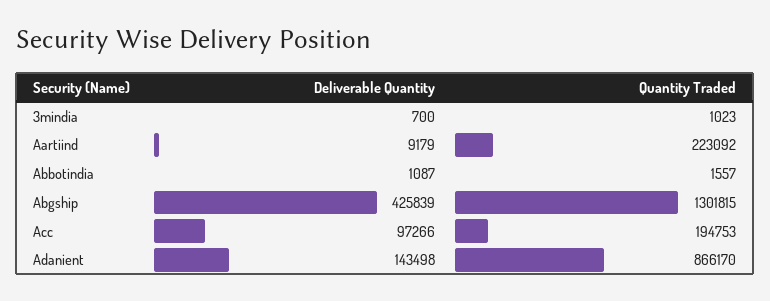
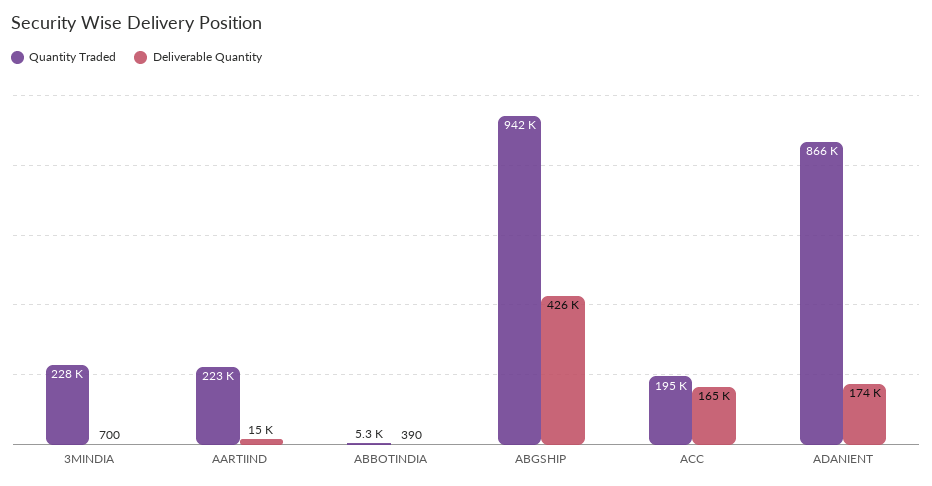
  {
    "Deliverable Quantity": {
      "3mindia": 700,
-     "Aartiind": 9179,
+     "Aartiind": 15000,
-     "Abbotindia": 1087,
+     "Abbotindia": 390,
      "Abgship": 425839,
-     "Acc": 97266,
+     "Acc": 165000,
-     "Adanient": 143498
+     "Adanient": 174000
    },
    "Quantity Traded": {
-     "3mindia": 1023,
+     "3mindia": 228000,
      "Aartiind": 223092,
-     "Abbotindia": 1557,
+     "Abbotindia": 5300,
-     "Abgship": 1301815,
+     "Abgship": 942000,
      "Acc": 194753,
      "Adanient": 866170
    }
  }

